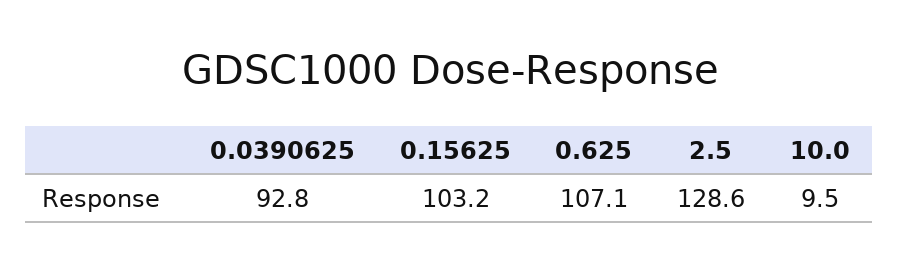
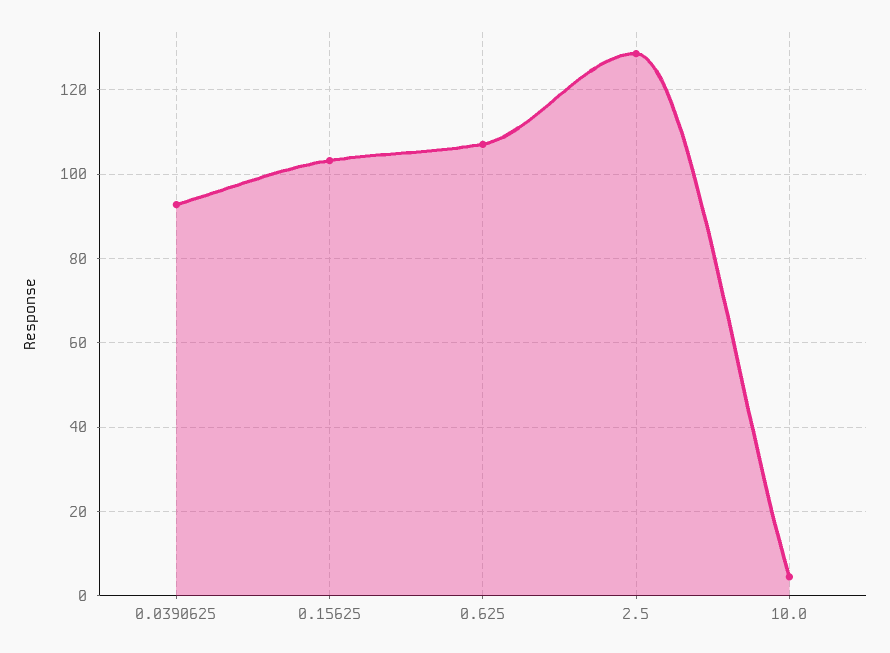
  {
    "0.0390625": 92.8,
    "0.15625": 103.2,
    "0.625": 107.1,
    "2.5": 128.6,
-   "10.0": 9.5
+   "10.0": 4
  }

